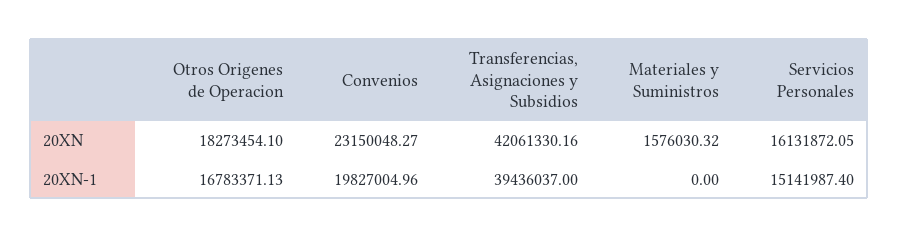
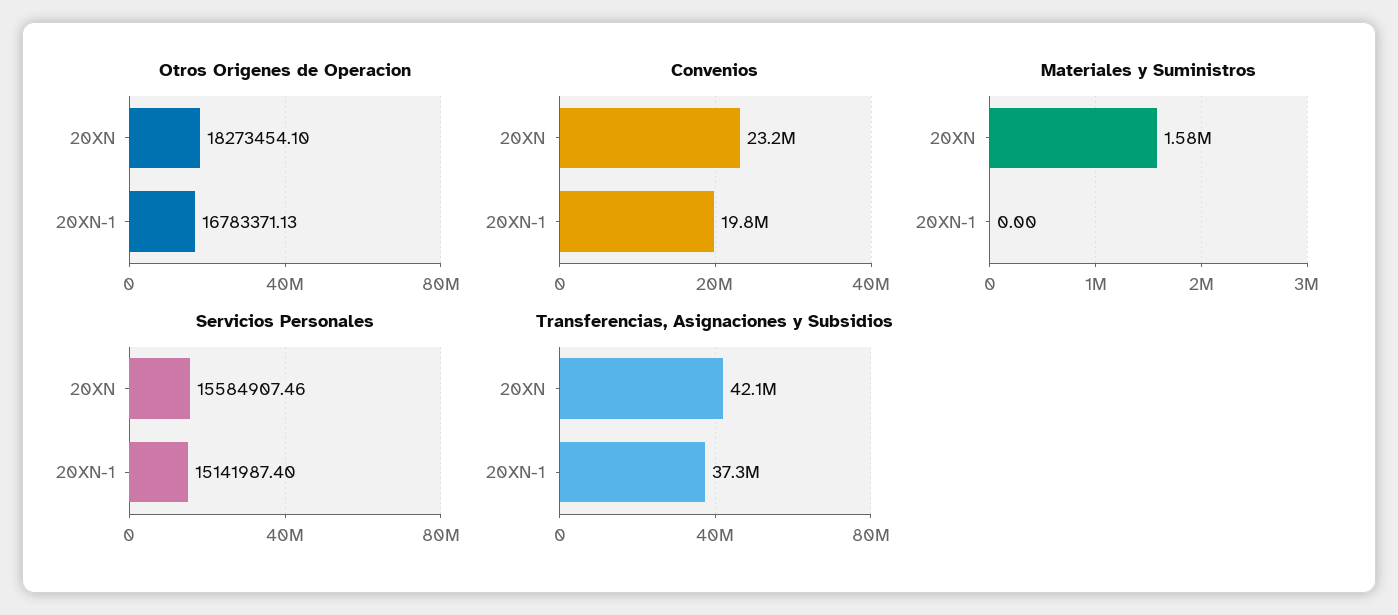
  {
    "Otros Origenes de Operacion": {
      "20XN": 18273454.1,
      "20XN-1": 16783371.13
    },
    "Convenios": {
      "20XN": 23150048.27,
      "20XN-1": 19827004.96
    },
    "Transferencias, Asignaciones y Subsidios": {
      "20XN": 42061330.16,
-     "20XN-1": 39436037
+     "20XN-1": 37300000
    },
    "Materiales y Suministros": {
      "20XN": 1576030.32,
      "20XN-1": 0
    },
    "Servicios Personales": {
-     "20XN": 16131872.05,
+     "20XN": 15584907.46,
      "20XN-1": 15141987.4
    }
  }

